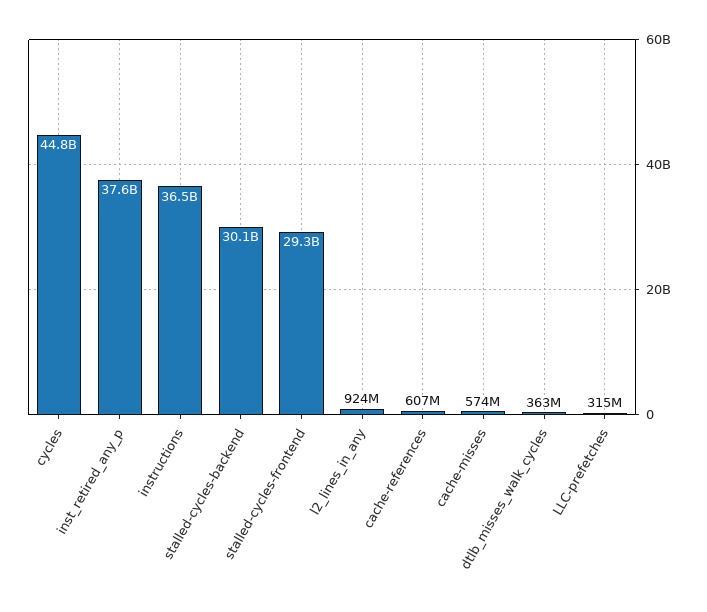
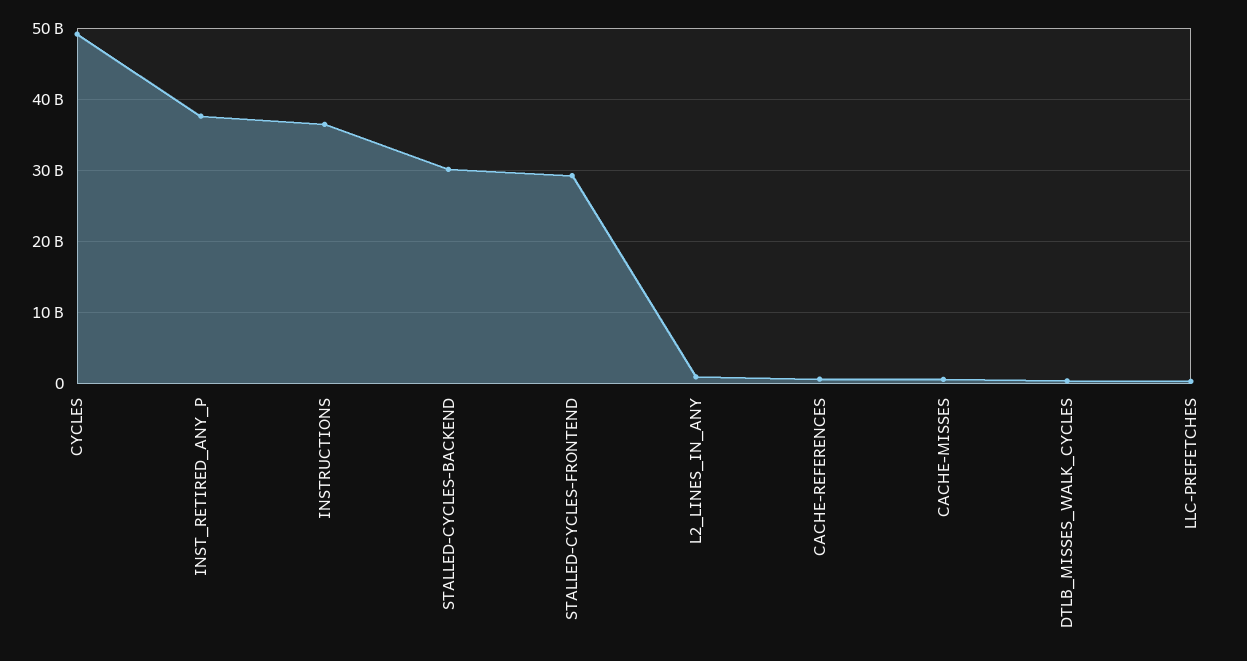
  {
-   "cycles": 44800000000,
+   "cycles": 49000000000,
    "inst_retired_any_p": 37600000000,
    "instructions": 36500000000,
    "stalled-cycles-backend": 30100000000,
    "stalled-cycles-frontend": 29300000000,
    "l2_lines_in_any": 924000000,
    "cache-references": 607000000,
    "cache-misses": 574000000,
    "dtlb_misses_walk_cycles": 363000000,
    "LLC-prefetches": 315000000
  }

